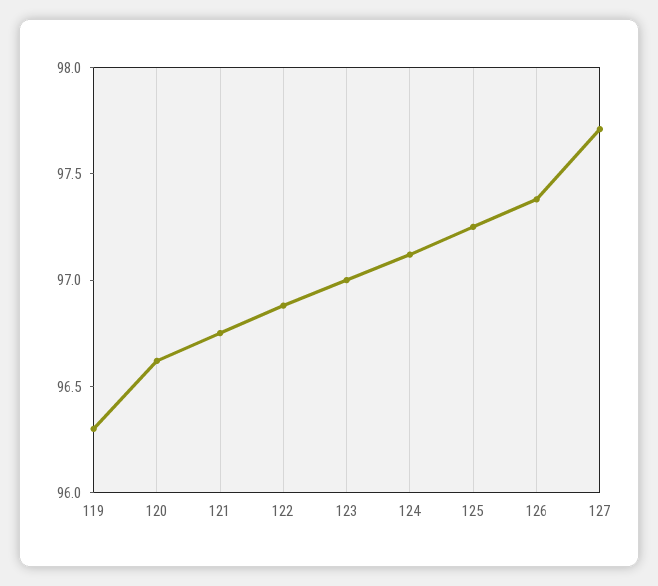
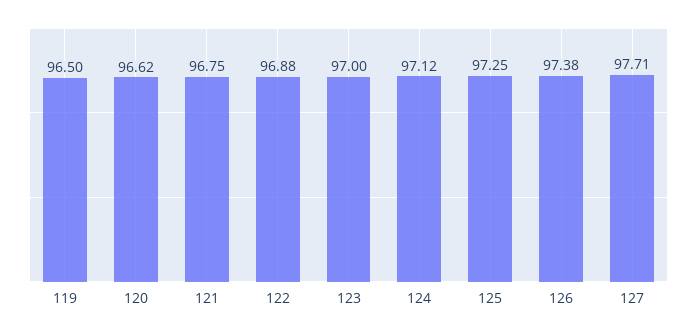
  {
-   "119": 96.3,
+   "119": 96.5,
    "120": 96.62,
    "121": 96.75,
    "122": 96.88,
    "123": 97,
    "124": 97.12,
    "125": 97.25,
    "126": 97.38,
    "127": 97.71
  }

